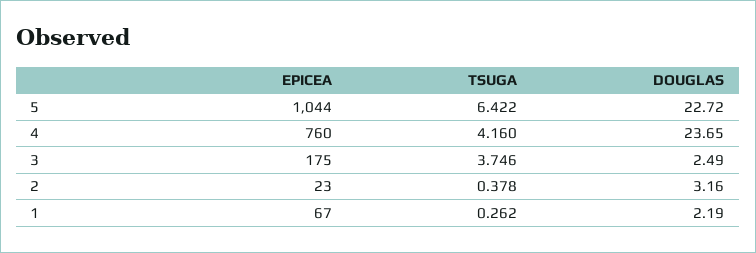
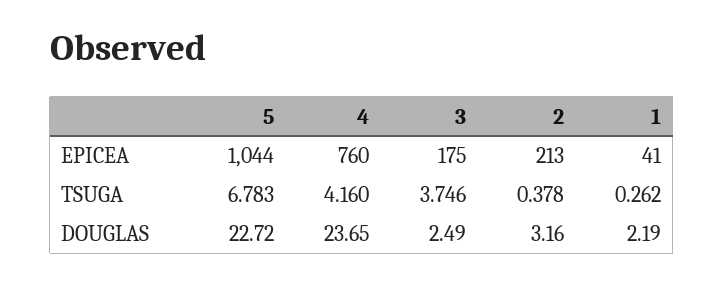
  {
    "EPICEA": {
      "5": 1044,
      "4": 760,
      "3": 175,
-     "2": 23,
+     "2": 213,
-     "1": 67
+     "1": 41
    },
    "TSUGA": {
-     "5": 6.422,
+     "5": 6.783,
      "4": 4.16,
      "3": 3.746,
      "2": 0.378,
      "1": 0.262
    },
    "DOUGLAS": {
      "5": 22.72,
      "4": 23.65,
      "3": 2.49,
      "2": 3.16,
      "1": 2.19
    }
  }

